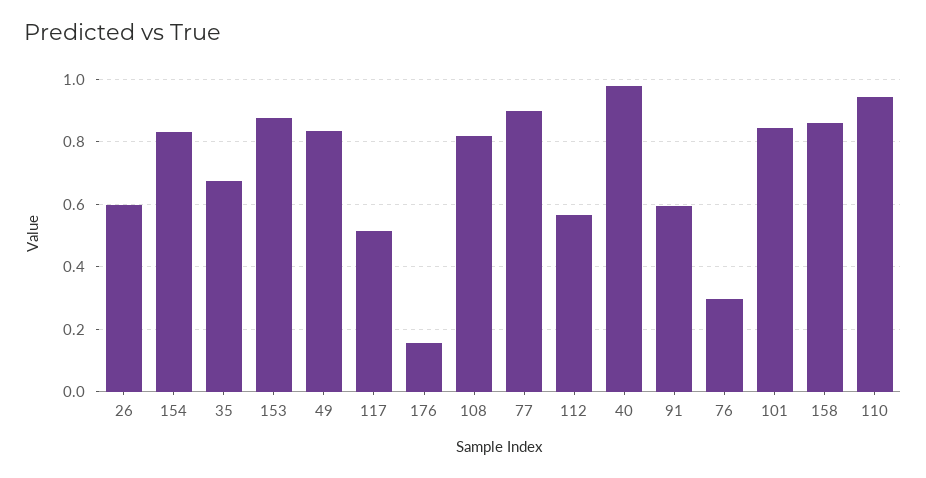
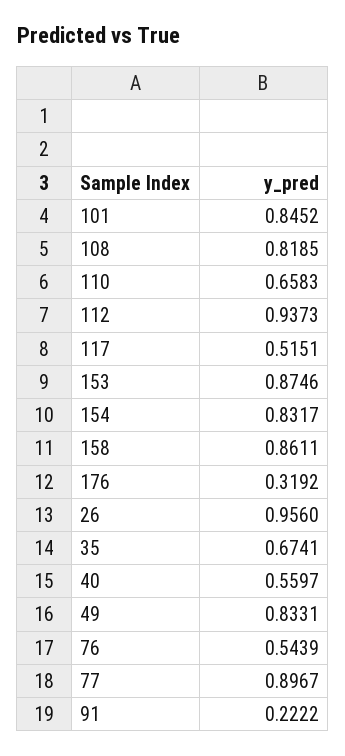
  {
-   "26": 0.6,
+   "26": 0.956,
    "154": 0.8317,
    "35": 0.6741,
    "153": 0.8746,
    "49": 0.8331,
    "117": 0.5151,
-   "176": 0.16,
+   "176": 0.3192,
    "108": 0.8185,
    "77": 0.8967,
-   "112": 0.56,
+   "112": 0.9373,
-   "40": 0.98,
+   "40": 0.5597,
-   "91": 0.6,
+   "91": 0.2222,
-   "76": 0.3,
+   "76": 0.5439,
    "101": 0.8452,
    "158": 0.8611,
-   "110": 0.94
+   "110": 0.6583
  }

